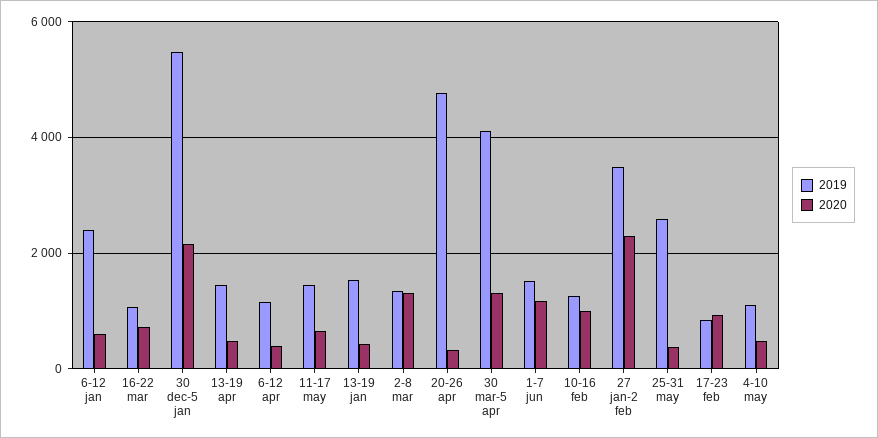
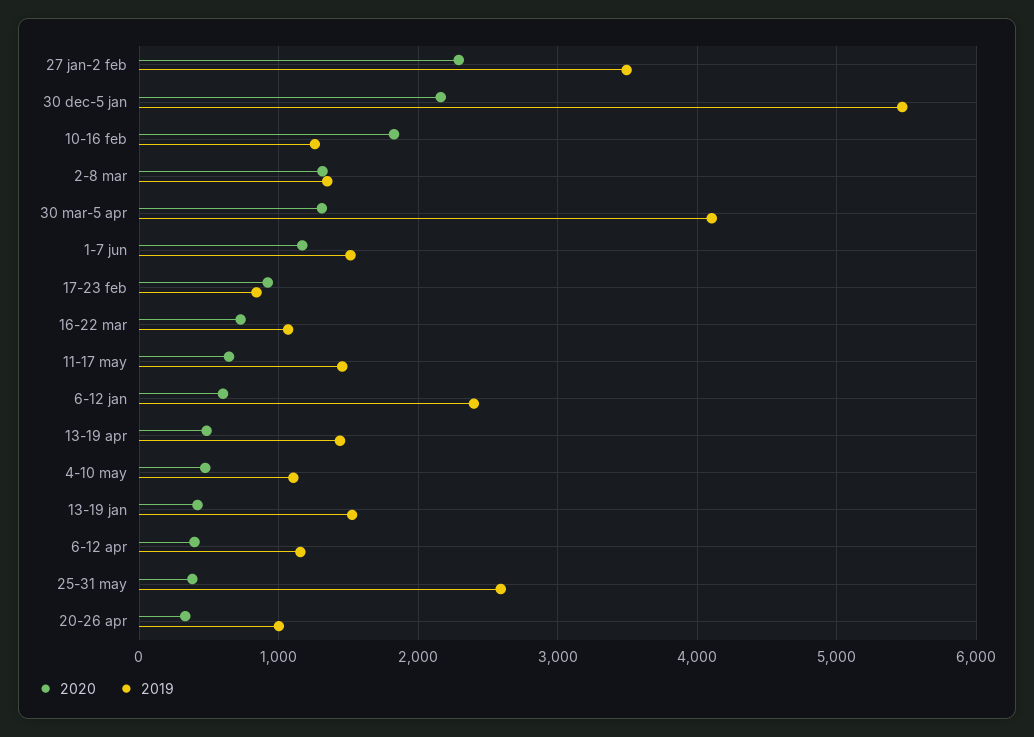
  {
    "2019": {
      "6-12 jan": 2400,
      "16-22 mar": 1100,
      "30 dec-5 jan": 5500,
      "13-19 apr": 1400,
      "6-12 apr": 1200,
      "11-17 may": 1500,
      "13-19 jan": 1500,
      "2-8 mar": 1300,
-     "20-26 apr": 4800,
+     "20-26 apr": 1000,
      "30 mar-5 apr": 4100,
      "1-7 jun": 1500,
      "10-16 feb": 1300,
      "27 jan-2 feb": 3500,
      "25-31 may": 2600,
      "17-23 feb": 800,
      "4-10 may": 1100
    },
    "2020": {
      "6-12 jan": 600,
      "16-22 mar": 700,
      "30 dec-5 jan": 2200,
      "13-19 apr": 500,
      "6-12 apr": 400,
      "11-17 may": 600,
      "13-19 jan": 400,
      "2-8 mar": 1300,
      "20-26 apr": 300,
      "30 mar-5 apr": 1300,
      "1-7 jun": 1200,
-     "10-16 feb": 1000,
+     "10-16 feb": 1800,
      "27 jan-2 feb": 2300,
      "25-31 may": 400,
      "17-23 feb": 900,
      "4-10 may": 500
    }
  }

